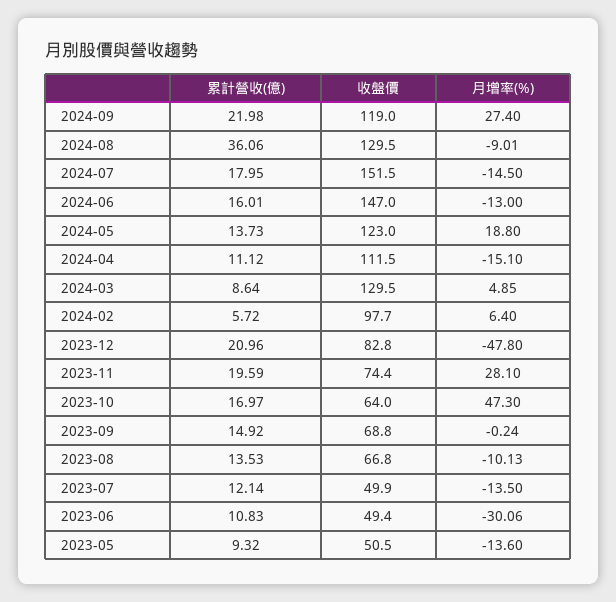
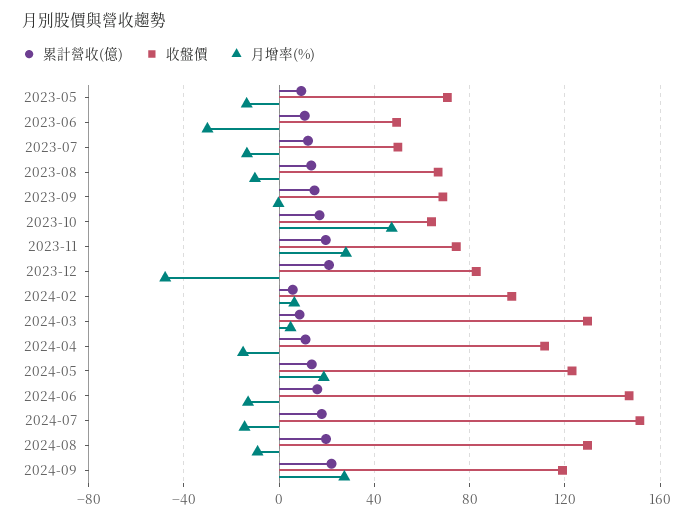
  {
    "累計營收(億)": {
      "2024-09": 21.98,
-     "2024-08": 36.06,
+     "2024-08": 20,
      "2024-07": 17.95,
      "2024-06": 16.01,
      "2024-05": 13.73,
      "2024-04": 11.12,
      "2024-03": 8.64,
      "2024-02": 5.72,
      "2023-12": 20.96,
      "2023-11": 19.59,
      "2023-10": 16.97,
      "2023-09": 14.92,
      "2023-08": 13.53,
      "2023-07": 12.14,
      "2023-06": 10.83,
      "2023-05": 9.32
    },
    "收盤價": {
      "2024-09": 119,
      "2024-08": 129.5,
      "2024-07": 151.5,
      "2024-06": 147,
      "2024-05": 123,
      "2024-04": 111.5,
      "2024-03": 129.5,
      "2024-02": 97.7,
      "2023-12": 82.8,
      "2023-11": 74.4,
      "2023-10": 64,
      "2023-09": 68.8,
      "2023-08": 66.8,
      "2023-07": 49.9,
      "2023-06": 49.4,
-     "2023-05": 50.5
+     "2023-05": 70
    },
    "月增率(%)": {
      "2024-09": 27.4,
      "2024-08": -9.01,
      "2024-07": -14.5,
      "2024-06": -13,
      "2024-05": 18.8,
      "2024-04": -15.1,
      "2024-03": 4.85,
      "2024-02": 6.4,
      "2023-12": -47.8,
      "2023-11": 28.1,
      "2023-10": 47.3,
      "2023-09": -0.24,
      "2023-08": -10.13,
      "2023-07": -13.5,
      "2023-06": -30.06,
      "2023-05": -13.6
    }
  }

